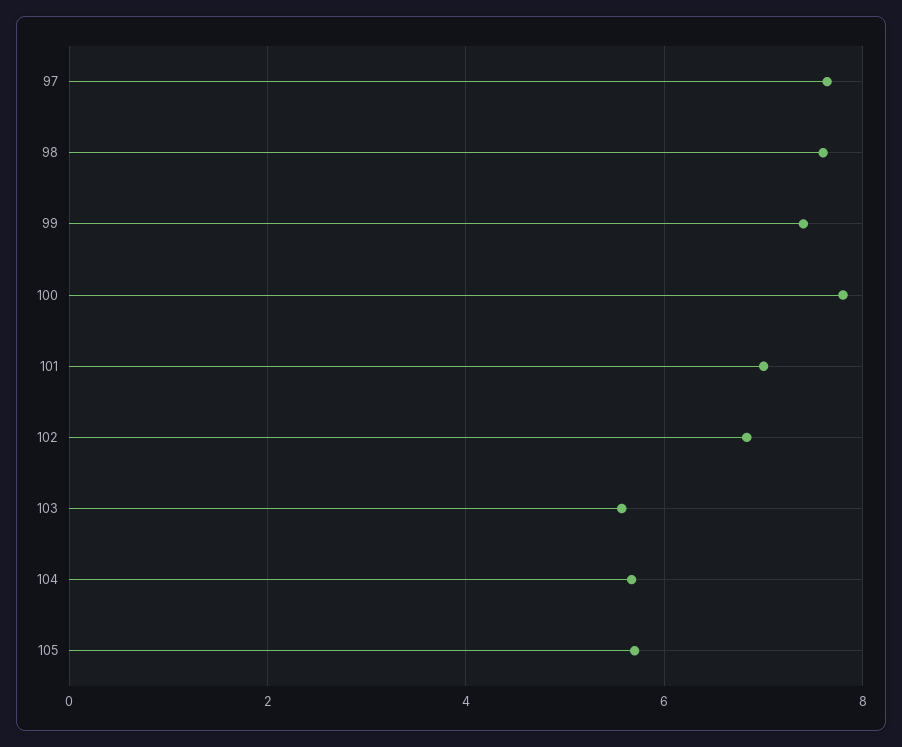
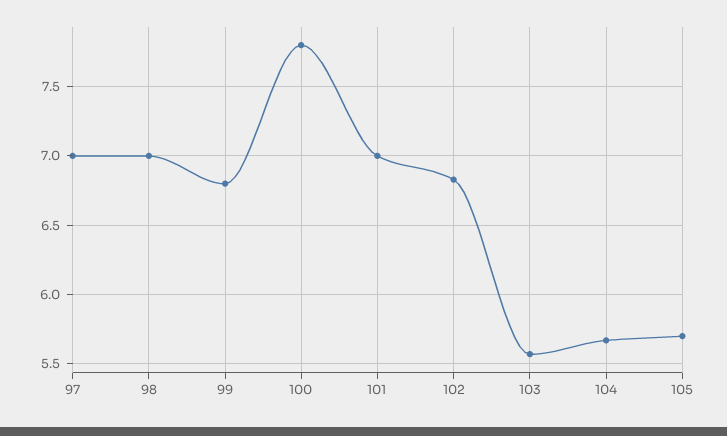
  {
-   "97": 7.6,
+   "97": 7,
-   "98": 7.6,
+   "98": 7,
-   "99": 7.4,
+   "99": 6.8,
    "100": 7.8,
    "101": 7,
    "102": 6.85,
    "103": 5.55,
    "104": 5.65,
    "105": 5.7
  }

